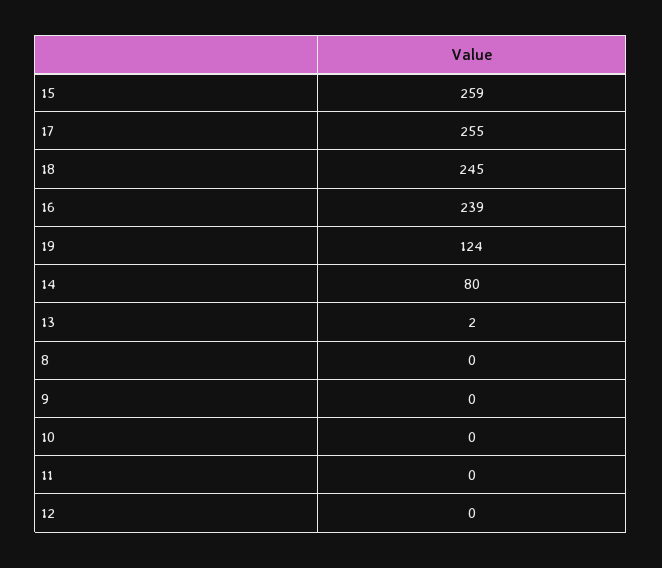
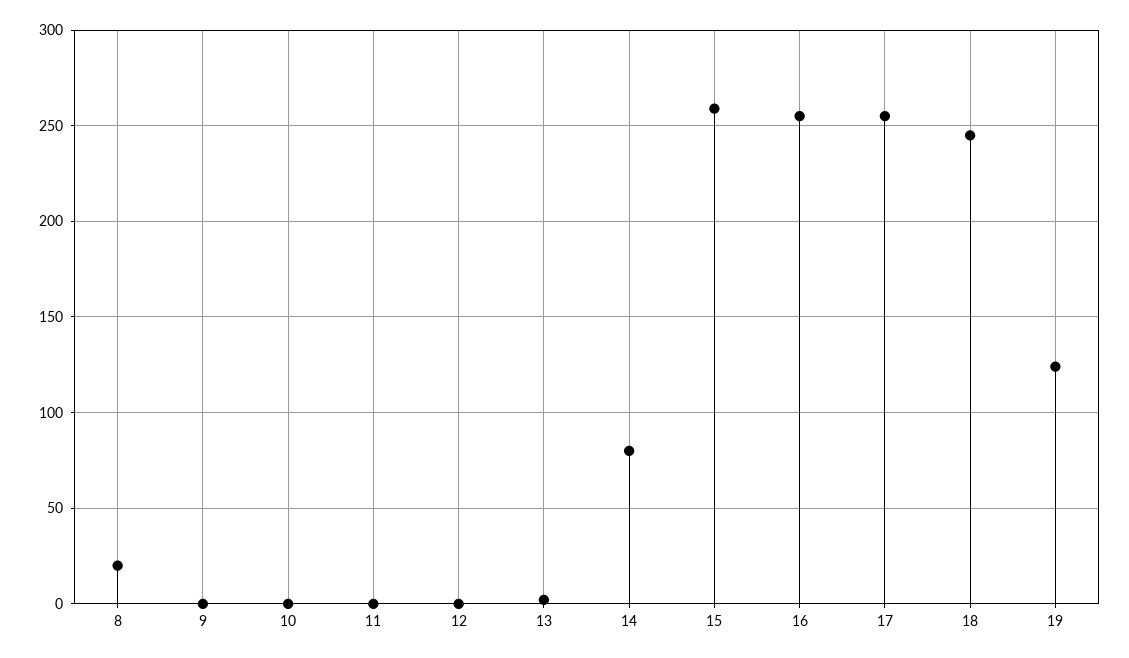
  {
    "15": 259,
    "17": 255,
    "18": 245,
-   "16": 239,
+   "16": 255,
    "19": 124,
    "14": 80,
    "13": 2,
-   "8": 0,
+   "8": 20,
    "9": 0,
    "10": 0,
    "11": 0,
    "12": 0
  }

